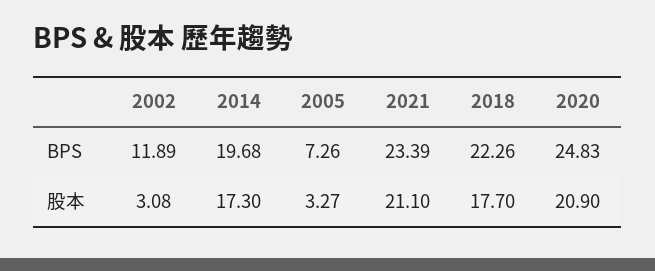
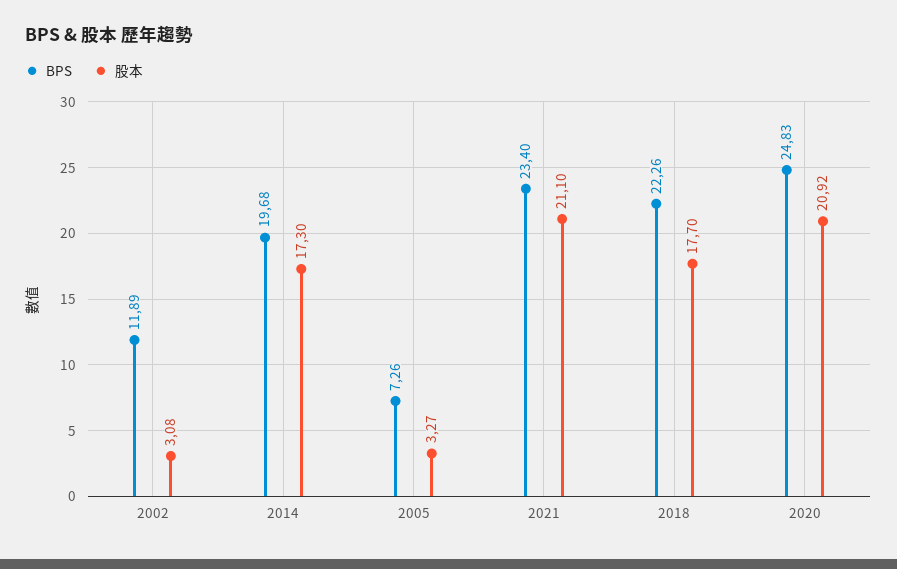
  {
    "BPS": {
      "2002": 11.89,
      "2014": 19.68,
      "2005": 7.26,
-     "2021": 23.39,
+     "2021": 23.4,
      "2018": 22.26,
      "2020": 24.83
    },
    "股本": {
      "2002": 3.08,
      "2014": 17.3,
      "2005": 3.27,
      "2021": 21.1,
      "2018": 17.7,
-     "2020": 20.9
+     "2020": 20.92
    }
  }

